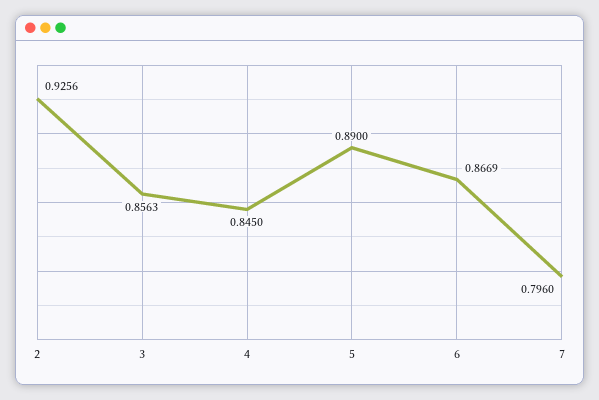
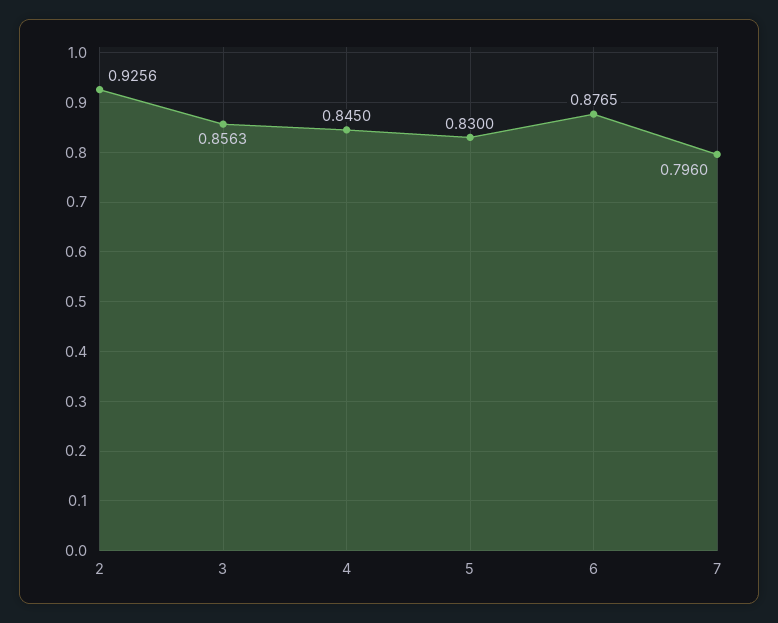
  {
    "2": 0.9256,
    "3": 0.8563,
    "4": 0.845,
-   "5": 0.89,
+   "5": 0.83,
-   "6": 0.8669,
+   "6": 0.8765,
    "7": 0.796
  }

